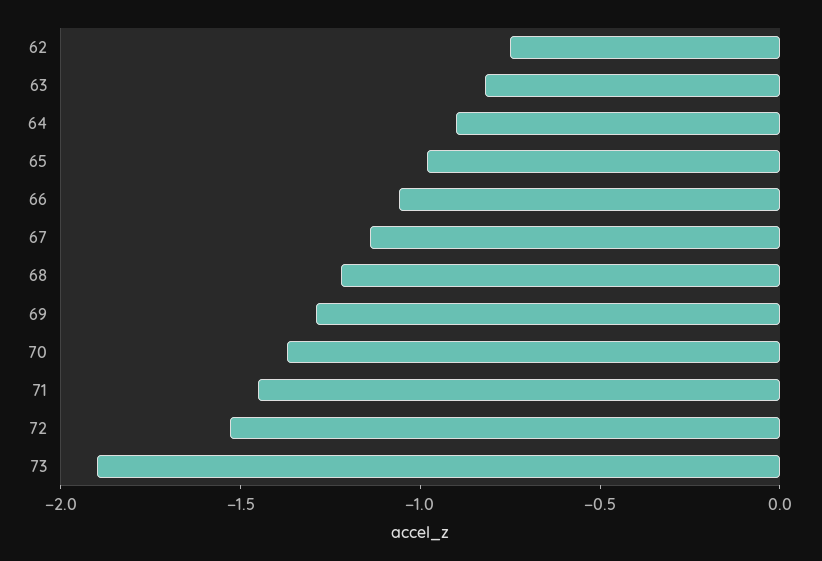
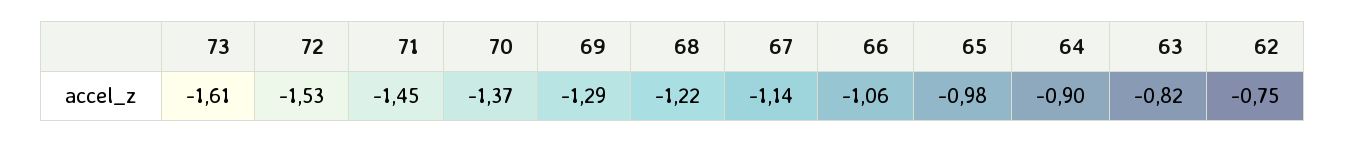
  {
    "62": -0.75,
    "63": -0.82,
    "64": -0.9,
    "65": -0.98,
    "66": -1.06,
    "67": -1.14,
    "68": -1.22,
    "69": -1.29,
    "70": -1.37,
    "71": -1.45,
    "72": -1.53,
-   "73": -1.9
+   "73": -1.61
  }

